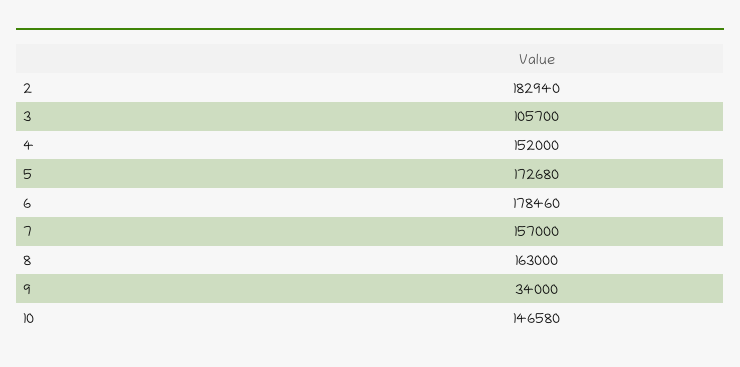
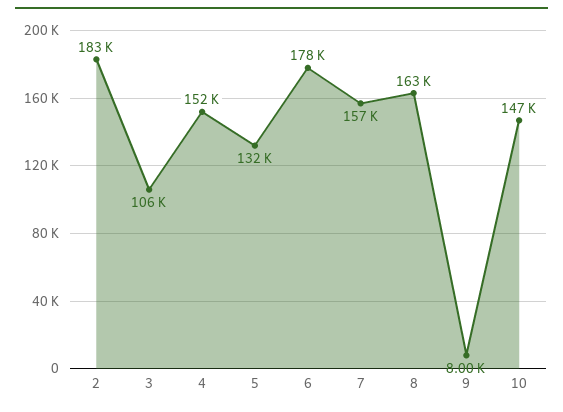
  {
    "2": 182940,
    "3": 105700,
    "4": 152000,
-   "5": 172680,
+   "5": 132000,
    "6": 178460,
    "7": 157000,
    "8": 163000,
-   "9": 34000,
+   "9": 8000,
    "10": 146580
  }

